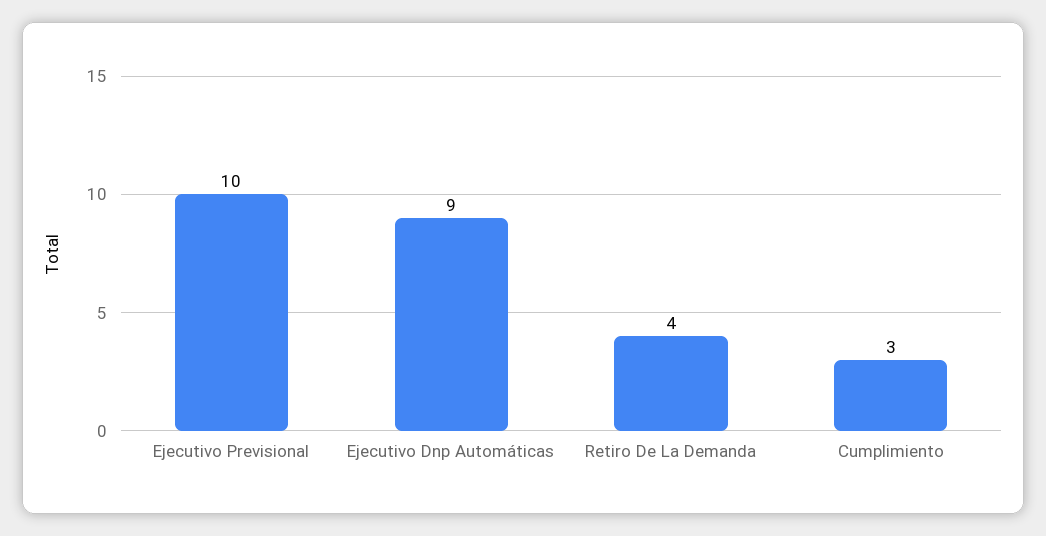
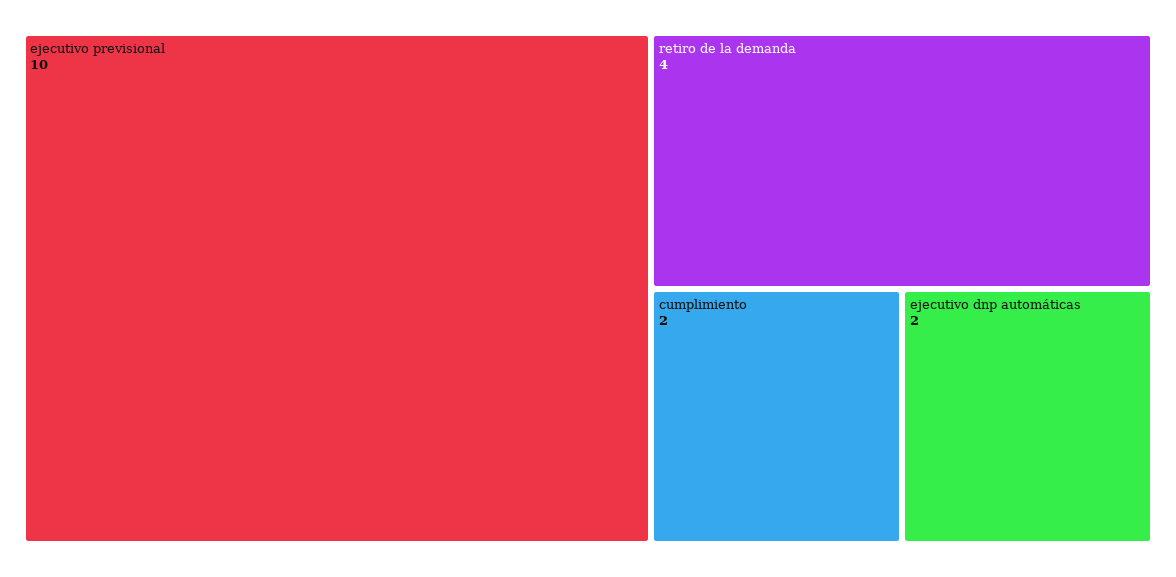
  {
    "Ejecutivo Previsional": 10,
-   "Ejecutivo Dnp Automáticas": 9,
+   "Ejecutivo Dnp Automáticas": 2,
    "Retiro De La Demanda": 4,
-   "Cumplimiento": 3
+   "Cumplimiento": 2
  }

